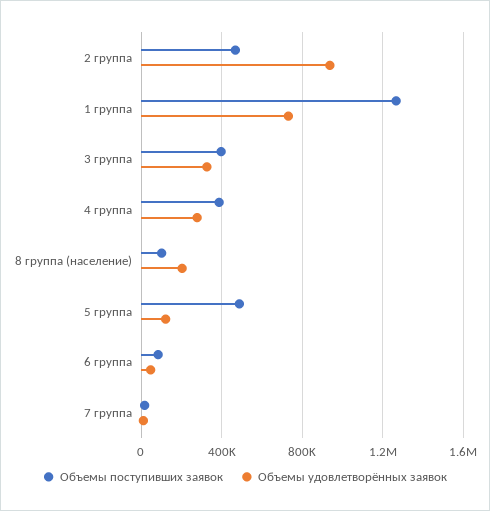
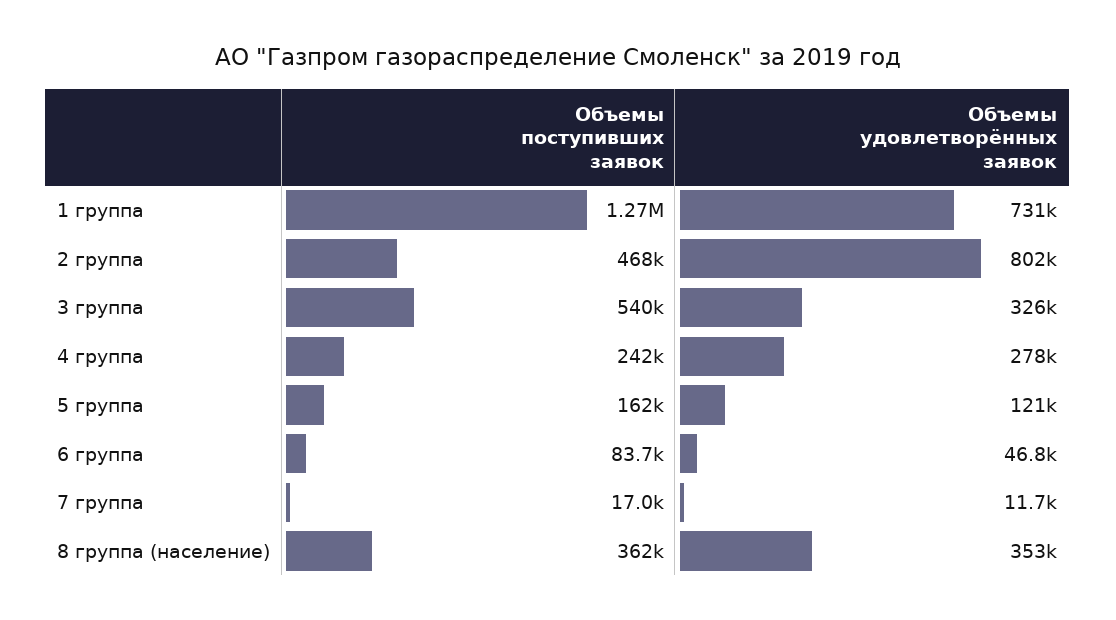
  {
    "Объемы поступивших заявок": {
      "2 группа": 468000,
      "1 группа": 1270000,
-     "3 группа": 400000,
+     "3 группа": 540000,
-     "4 группа": 400000,
+     "4 группа": 242000,
-     "8 группа (население)": 100000,
+     "8 группа (население)": 362000,
-     "5 группа": 500000,
+     "5 группа": 162000,
      "6 группа": 83700,
      "7 группа": 17000
    },
    "Объемы удовлетворённых заявок": {
-     "2 группа": 950000,
+     "2 группа": 802000,
      "1 группа": 731000,
      "3 группа": 326000,
      "4 группа": 278000,
-     "8 группа (население)": 200000,
+     "8 группа (население)": 353000,
      "5 группа": 121000,
      "6 группа": 46800,
      "7 группа": 11700
    }
  }

